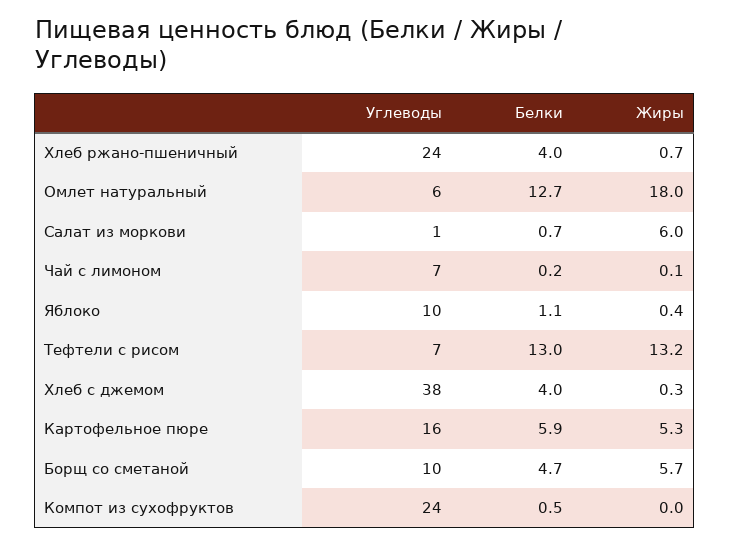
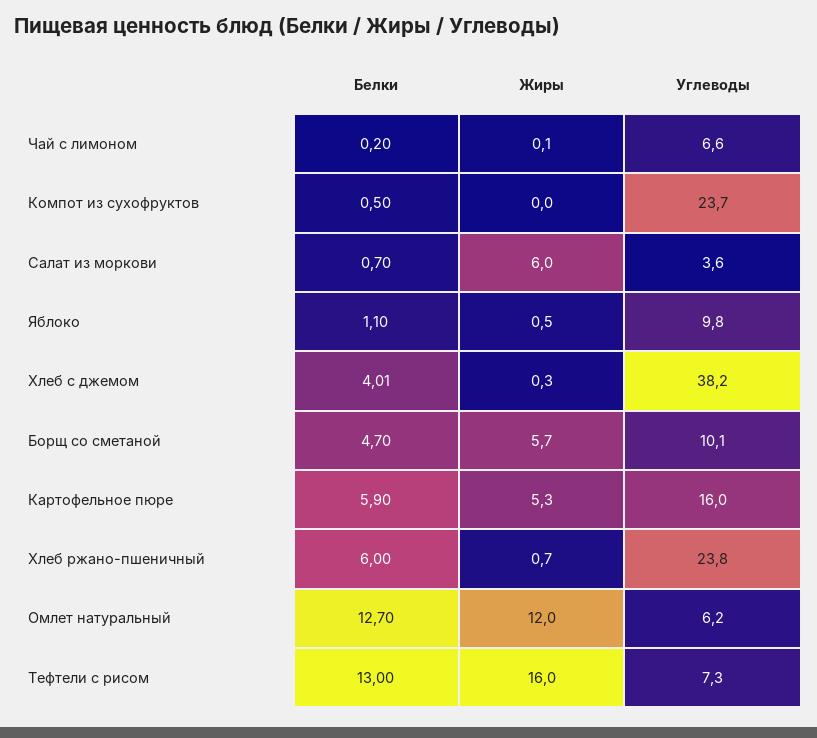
  {
    "Углеводы": {
      "Хлеб ржано-пшеничный": 23.8,
      "Омлет натуральный": 6.2,
-     "Салат из моркови": 1,
+     "Салат из моркови": 3.6,
      "Чай с лимоном": 6.6,
      "Яблоко": 9.8,
      "Тефтели с рисом": 7.3,
      "Хлеб с джемом": 38.2,
      "Картофельное пюре": 16,
      "Борщ со сметаной": 10.1,
      "Компот из сухофруктов": 23.7
    },
    "Белки": {
-     "Хлеб ржано-пшеничный": 4,
+     "Хлеб ржано-пшеничный": 6,
      "Омлет натуральный": 12.7,
      "Салат из моркови": 0.7,
      "Чай с лимоном": 0.2,
      "Яблоко": 1.1,
      "Тефтели с рисом": 13,
      "Хлеб с джемом": 4.01,
      "Картофельное пюре": 5.9,
      "Борщ со сметаной": 4.7,
      "Компот из сухофруктов": 0.5
    },
    "Жиры": {
      "Хлеб ржано-пшеничный": 0.7,
-     "Омлет натуральный": 18,
+     "Омлет натуральный": 12,
      "Салат из моркови": 6,
      "Чай с лимоном": 0.1,
-     "Яблоко": 0.4,
+     "Яблоко": 0.5,
-     "Тефтели с рисом": 13.2,
+     "Тефтели с рисом": 16,
      "Хлеб с джемом": 0.3,
      "Картофельное пюре": 5.3,
      "Борщ со сметаной": 5.7,
      "Компот из сухофруктов": 0
    }
  }

